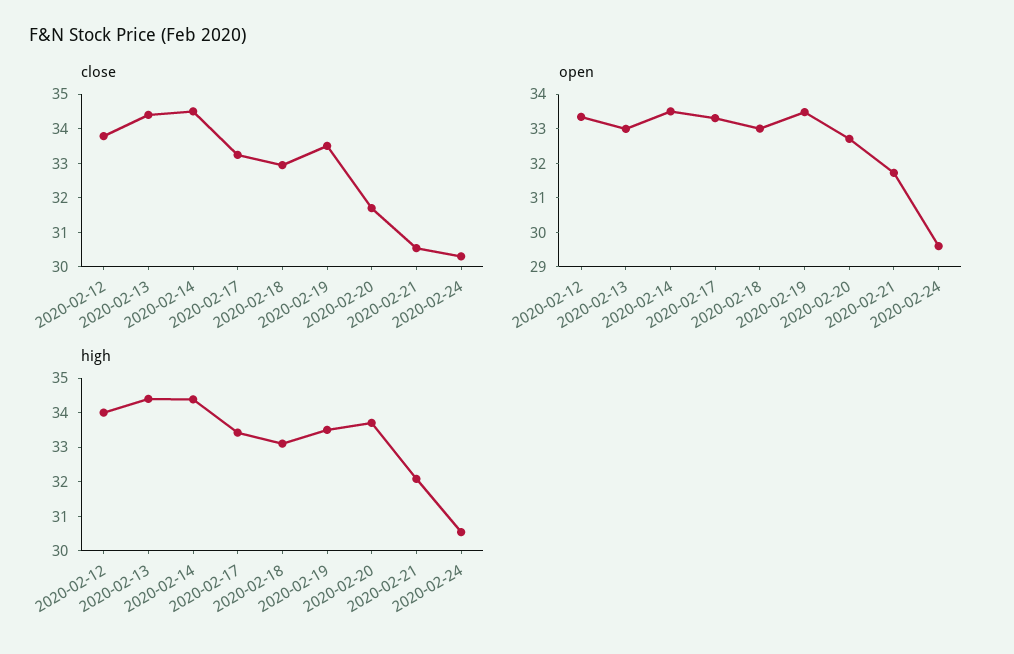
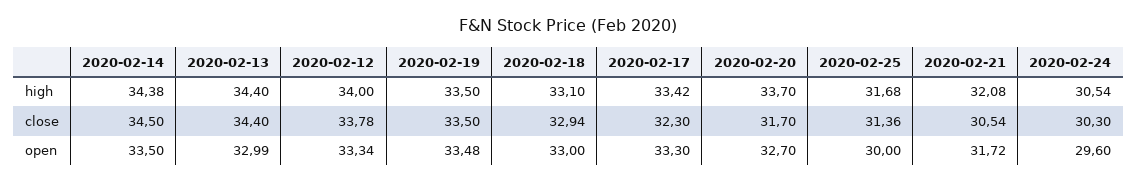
  {
    "close": {
      "2020-02-12": 33.78,
      "2020-02-13": 34.4,
      "2020-02-14": 34.5,
-     "2020-02-17": 33.25,
+     "2020-02-17": 32.3,
      "2020-02-18": 32.94,
      "2020-02-19": 33.5,
      "2020-02-20": 31.7,
      "2020-02-21": 30.54,
-     "2020-02-24": 30.3
+     "2020-02-24": 30.3,
+     "2020-02-25": 31.36
    },
    "open": {
      "2020-02-12": 33.34,
      "2020-02-13": 32.99,
      "2020-02-14": 33.5,
      "2020-02-17": 33.3,
      "2020-02-18": 33,
      "2020-02-19": 33.48,
      "2020-02-20": 32.7,
      "2020-02-21": 31.72,
-     "2020-02-24": 29.6
+     "2020-02-24": 29.6,
+     "2020-02-25": 30
    },
    "high": {
      "2020-02-12": 34,
      "2020-02-13": 34.4,
      "2020-02-14": 34.38,
      "2020-02-17": 33.42,
      "2020-02-18": 33.1,
      "2020-02-19": 33.5,
      "2020-02-20": 33.7,
      "2020-02-21": 32.08,
-     "2020-02-24": 30.54
+     "2020-02-24": 30.54,
+     "2020-02-25": 31.68
    }
  }

